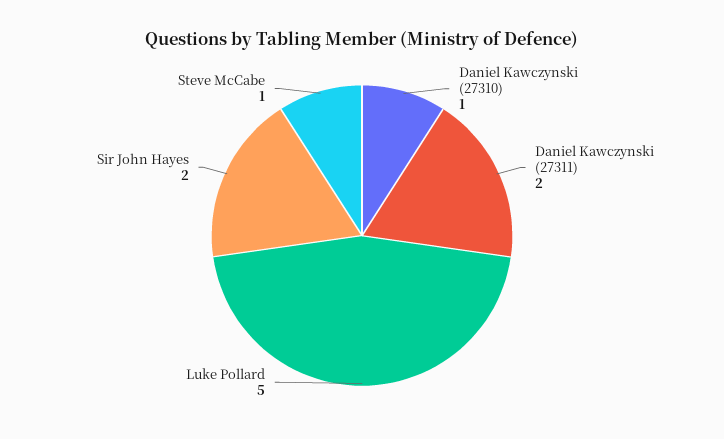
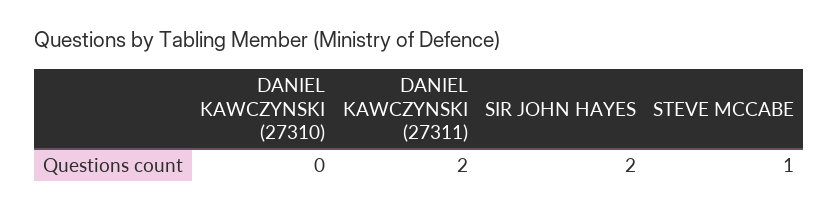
  {
-   "Daniel Kawczynski (27310)": 1,
+   "Daniel Kawczynski (27310)": 0,
    "Daniel Kawczynski (27311)": 2,
-   "Luke Pollard": 5,
    "Sir John Hayes": 2,
    "Steve McCabe": 1
  }

